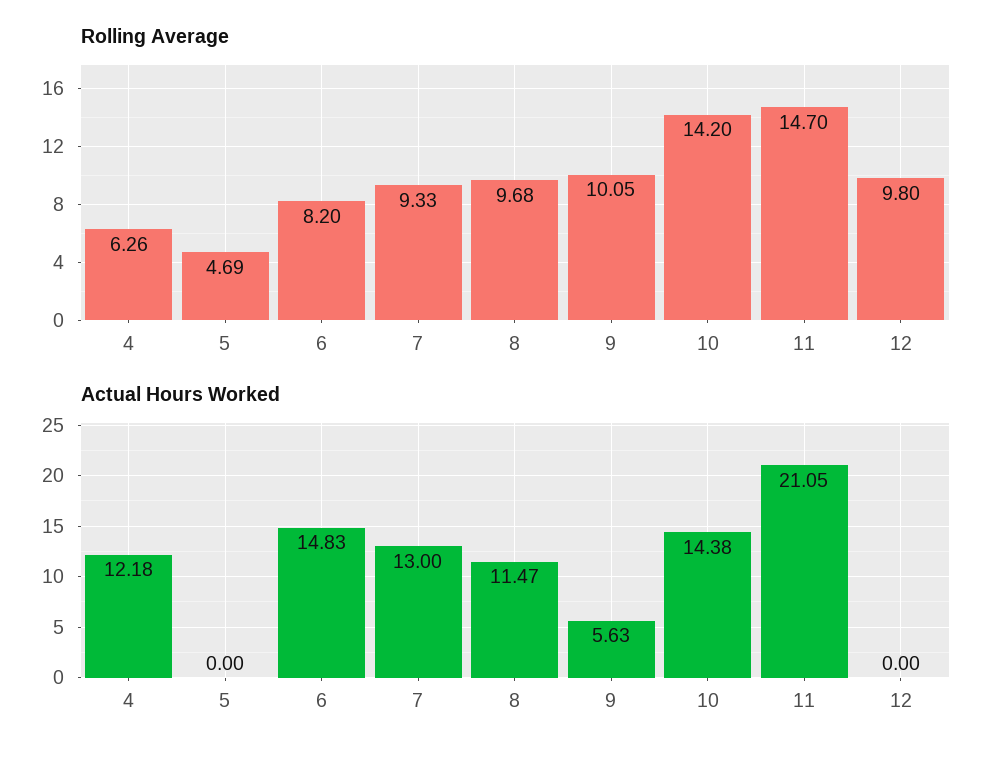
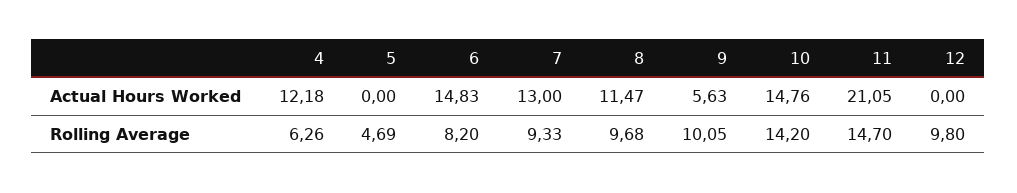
  {
    "Rolling Average": {
      "4": 6.26,
      "5": 4.69,
      "6": 8.2,
      "7": 9.33,
      "8": 9.68,
      "9": 10.05,
      "10": 14.2,
      "11": 14.7,
      "12": 9.8
    },
    "Actual Hours Worked": {
      "4": 12.18,
      "5": 0,
      "6": 14.83,
      "7": 13,
      "8": 11.47,
      "9": 5.63,
-     "10": 14.38,
+     "10": 14.76,
      "11": 21.05,
      "12": 0
    }
  }

